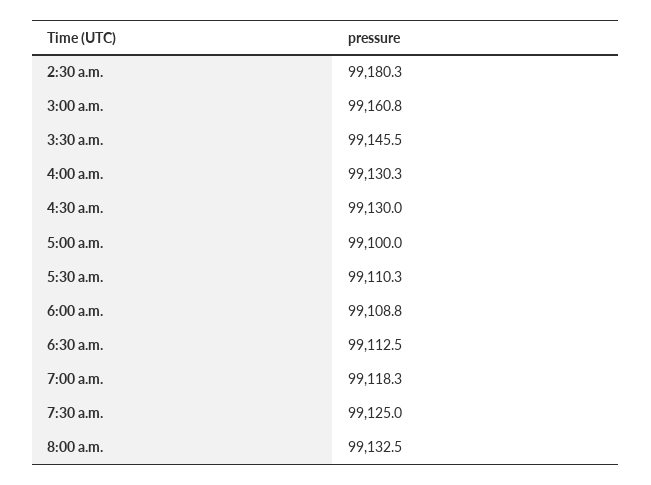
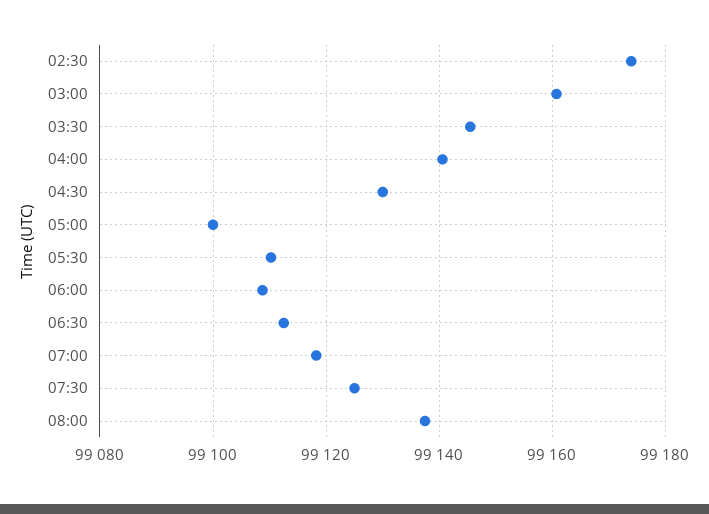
  {
-   "2:30 a.m.": 99180.3,
+   "2:30 a.m.": 99174,
    "3:00 a.m.": 99160.8,
    "3:30 a.m.": 99145.5,
-   "4:00 a.m.": 99130.3,
+   "4:00 a.m.": 99140,
    "4:30 a.m.": 99130,
    "5:00 a.m.": 99100,
    "5:30 a.m.": 99110.3,
    "6:00 a.m.": 99108.8,
    "6:30 a.m.": 99112.5,
    "7:00 a.m.": 99118.3,
    "7:30 a.m.": 99125,
-   "8:00 a.m.": 99132.5
+   "8:00 a.m.": 99138
  }

